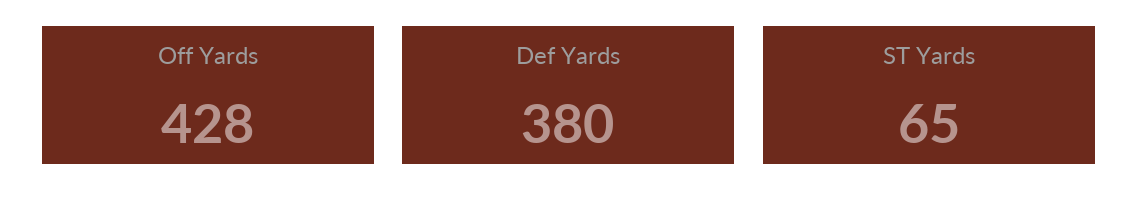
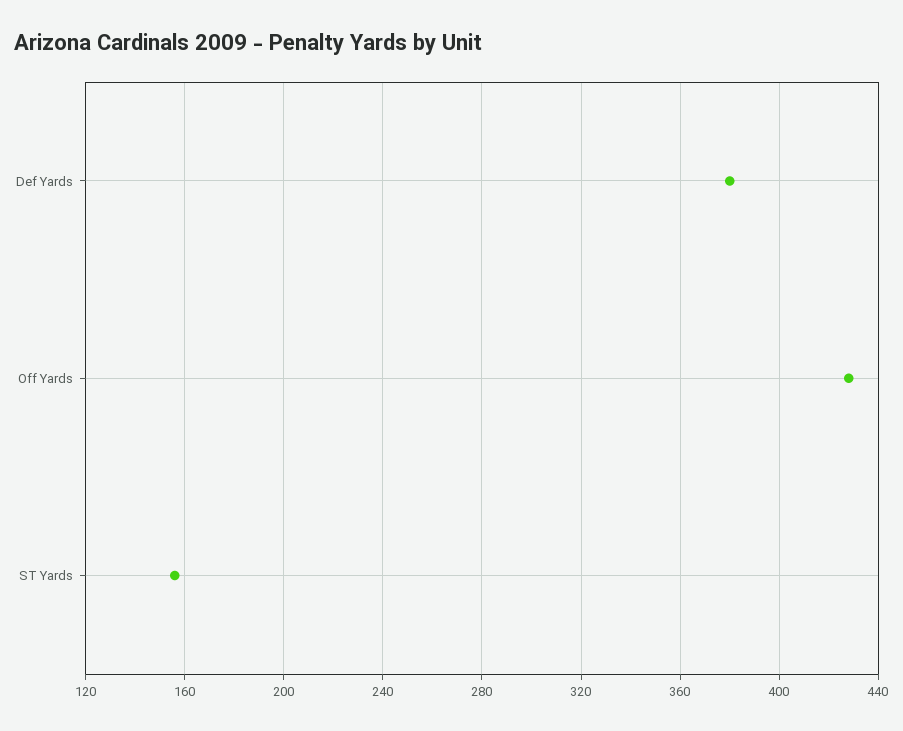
  {
    "Off Yards": 428,
    "Def Yards": 380,
-   "ST Yards": 65
+   "ST Yards": 155
  }

